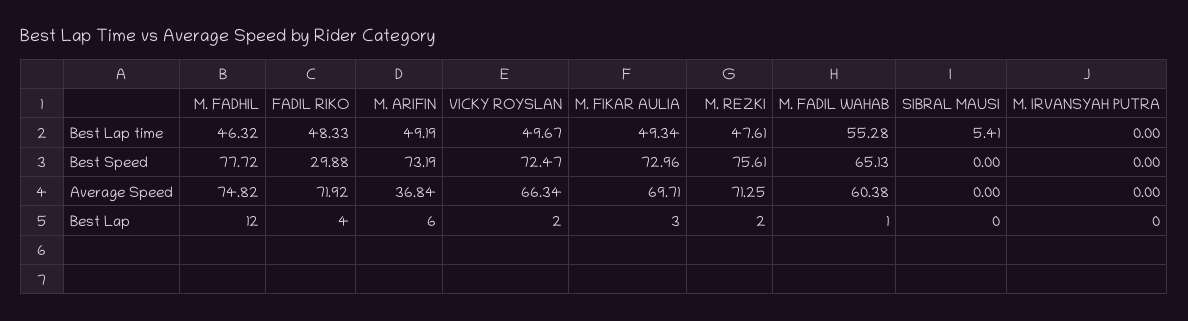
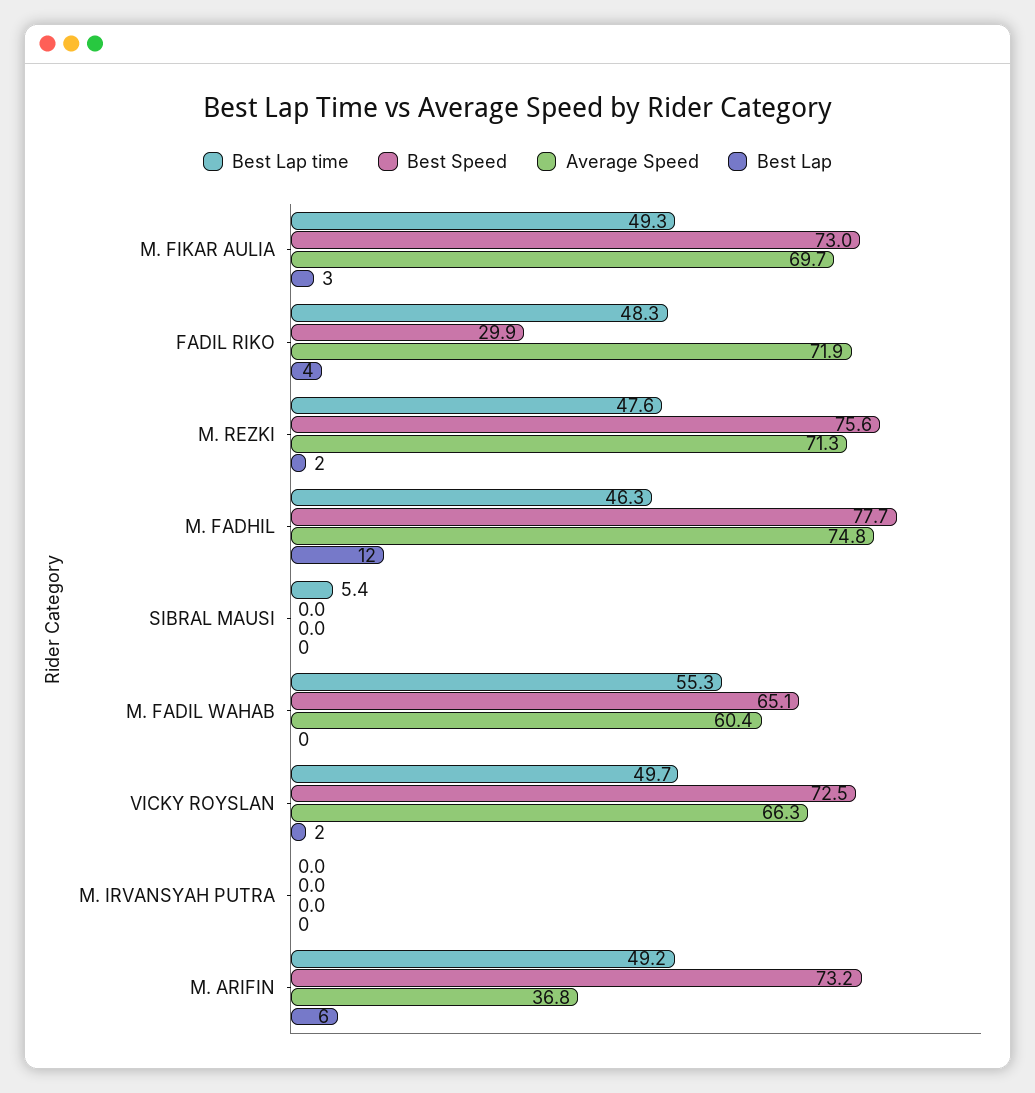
  {
    "Best Lap time": {
      "M. FADHIL": 46.32,
      "FADIL RIKO": 48.33,
      "M. ARIFIN": 49.19,
      "VICKY ROYSLAN": 49.67,
      "M. FIKAR AULIA": 49.34,
      "M. REZKI": 47.61,
      "M. FADIL WAHAB": 55.28,
      "SIBRAL MAUSI": 5.41,
      "M. IRVANSYAH PUTRA": 0
    },
    "Best Speed": {
      "M. FADHIL": 77.72,
      "FADIL RIKO": 29.88,
      "M. ARIFIN": 73.19,
      "VICKY ROYSLAN": 72.47,
      "M. FIKAR AULIA": 72.96,
      "M. REZKI": 75.61,
      "M. FADIL WAHAB": 65.13,
      "SIBRAL MAUSI": 0,
      "M. IRVANSYAH PUTRA": 0
    },
    "Average Speed": {
      "M. FADHIL": 74.82,
      "FADIL RIKO": 71.92,
      "M. ARIFIN": 36.84,
      "VICKY ROYSLAN": 66.34,
      "M. FIKAR AULIA": 69.71,
      "M. REZKI": 71.25,
      "M. FADIL WAHAB": 60.38,
      "SIBRAL MAUSI": 0,
      "M. IRVANSYAH PUTRA": 0
    },
    "Best Lap": {
      "M. FADHIL": 12,
      "FADIL RIKO": 4,
      "M. ARIFIN": 6,
      "VICKY ROYSLAN": 2,
      "M. FIKAR AULIA": 3,
      "M. REZKI": 2,
-     "M. FADIL WAHAB": 1,
+     "M. FADIL WAHAB": 0,
      "SIBRAL MAUSI": 0,
      "M. IRVANSYAH PUTRA": 0
    }
  }

